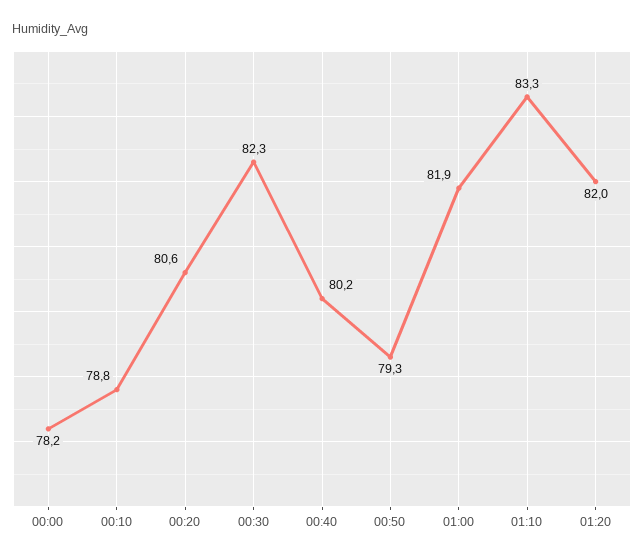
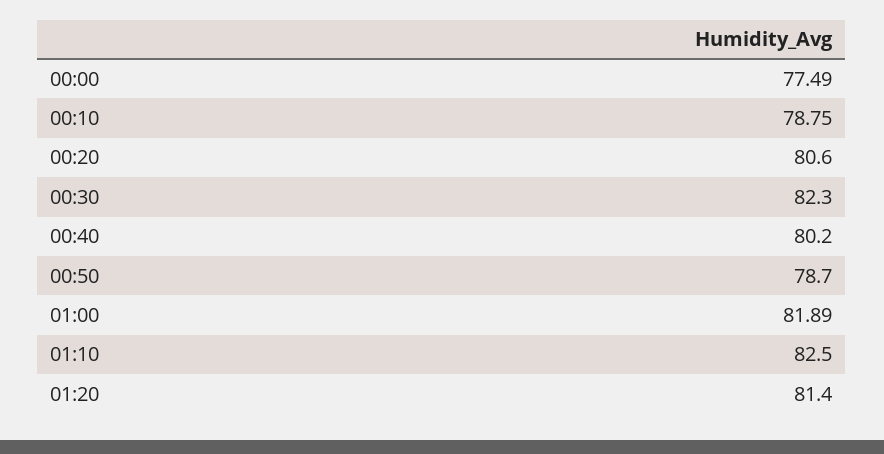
  {
-   "00:00": 78.2,
+   "00:00": 77.49,
    "00:10": 78.75,
    "00:20": 80.6,
    "00:30": 82.3,
    "00:40": 80.2,
-   "00:50": 79.3,
+   "00:50": 78.7,
    "01:00": 81.89,
-   "01:10": 83.3,
+   "01:10": 82.5,
-   "01:20": 82
+   "01:20": 81.4
  }

